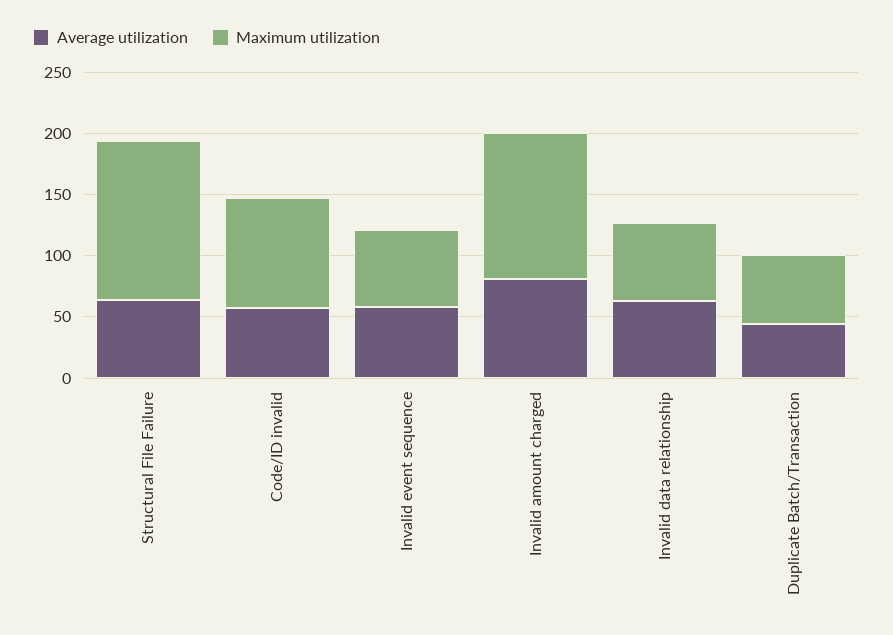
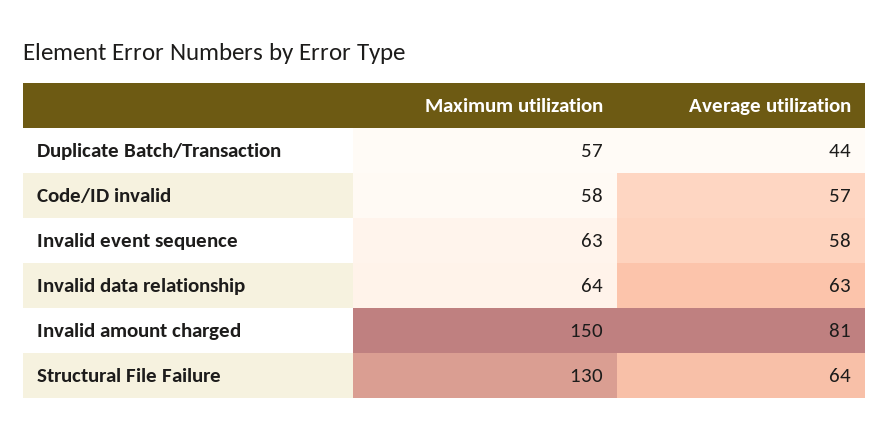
  {
    "Average utilization": {
      "Structural File Failure": 64,
      "Code/ID invalid": 57,
      "Invalid event sequence": 58,
      "Invalid amount charged": 81,
      "Invalid data relationship": 63,
      "Duplicate Batch/Transaction": 44
    },
    "Maximum utilization": {
      "Structural File Failure": 130,
-     "Code/ID invalid": 90,
+     "Code/ID invalid": 58,
      "Invalid event sequence": 63,
-     "Invalid amount charged": 120,
+     "Invalid amount charged": 150,
      "Invalid data relationship": 64,
      "Duplicate Batch/Transaction": 57
    }
  }

